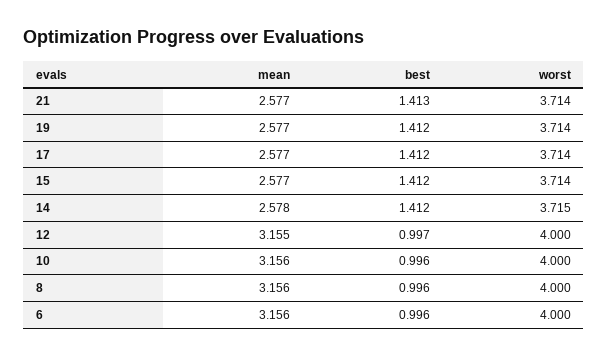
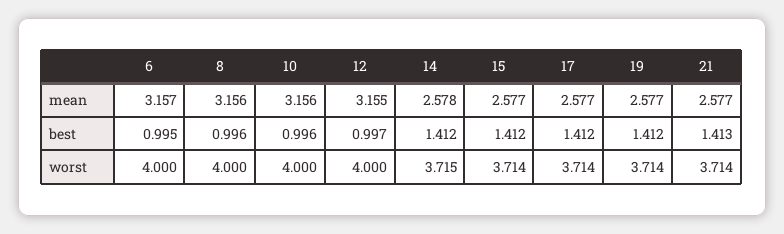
  {
    "mean": {
      "21": 2.577,
      "19": 2.577,
      "17": 2.577,
      "15": 2.577,
      "14": 2.578,
      "12": 3.155,
      "10": 3.156,
      "8": 3.156,
-     "6": 3.156
+     "6": 3.157
    },
    "best": {
      "21": 1.413,
      "19": 1.412,
      "17": 1.412,
      "15": 1.412,
      "14": 1.412,
      "12": 0.997,
      "10": 0.996,
      "8": 0.996,
-     "6": 0.996
+     "6": 0.995
    },
    "worst": {
      "21": 3.714,
      "19": 3.714,
      "17": 3.714,
      "15": 3.714,
      "14": 3.715,
      "12": 4,
      "10": 4,
      "8": 4,
      "6": 4
    }
  }

